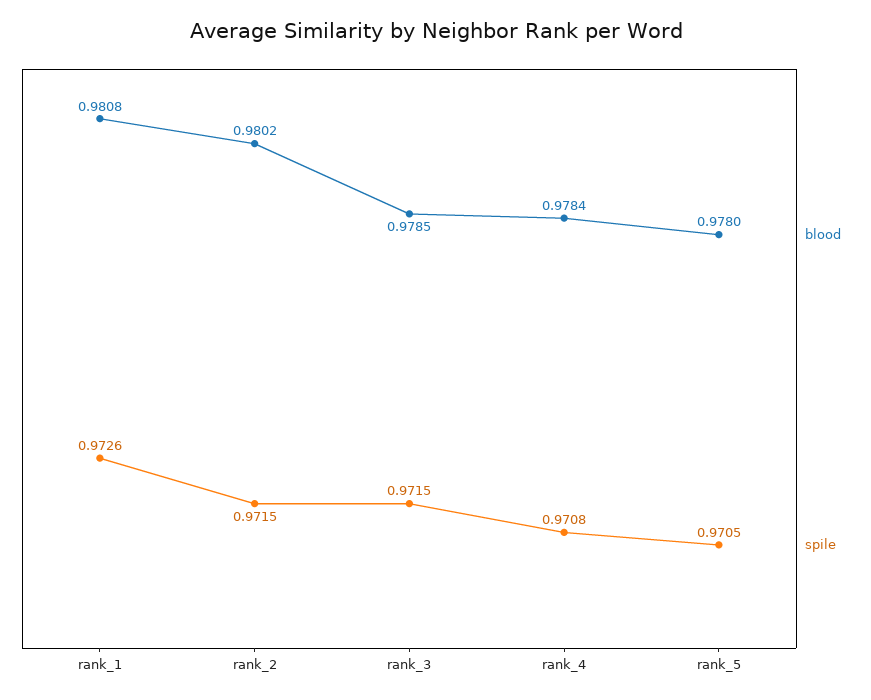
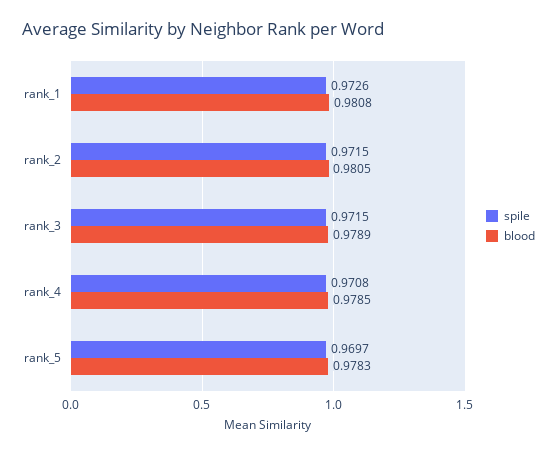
  {
    "blood": {
      "rank_1": 0.9808,
-     "rank_2": 0.9802,
+     "rank_2": 0.9805,
-     "rank_3": 0.9785,
+     "rank_3": 0.9789,
-     "rank_4": 0.9784,
+     "rank_4": 0.9785,
-     "rank_5": 0.978
+     "rank_5": 0.9783
    },
    "spile": {
      "rank_1": 0.9726,
      "rank_2": 0.9715,
      "rank_3": 0.9715,
      "rank_4": 0.9708,
-     "rank_5": 0.9705
+     "rank_5": 0.9697
    }
  }

